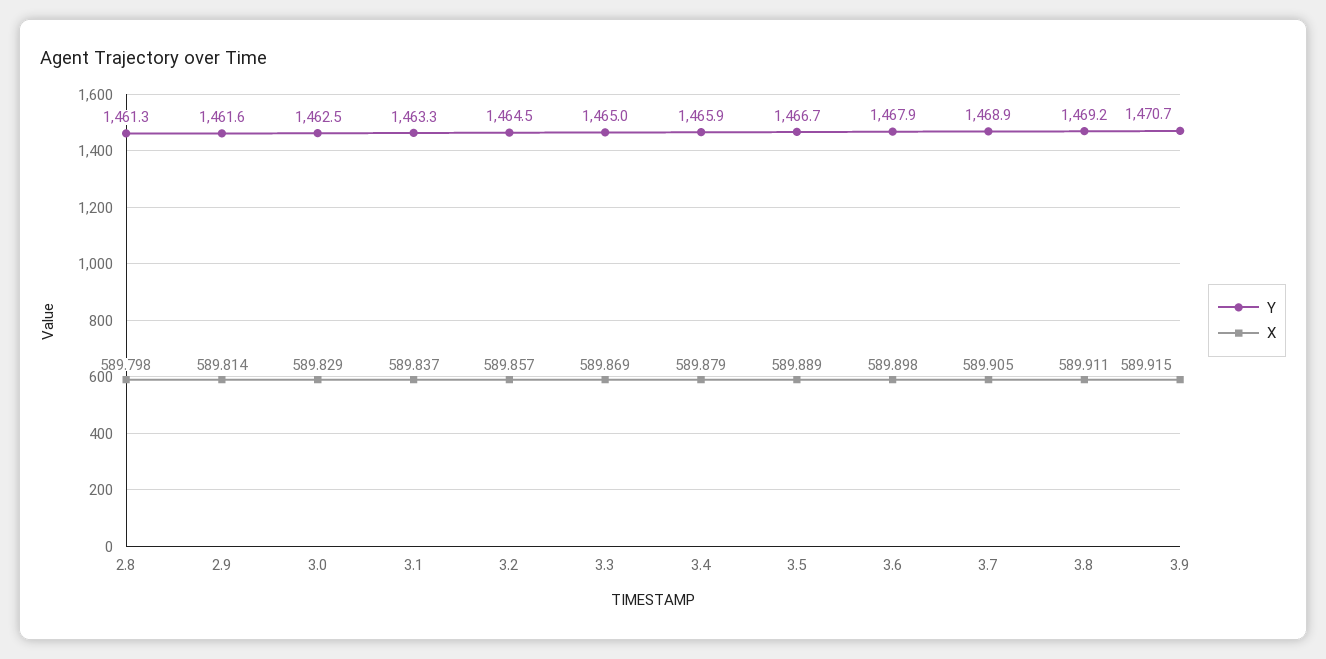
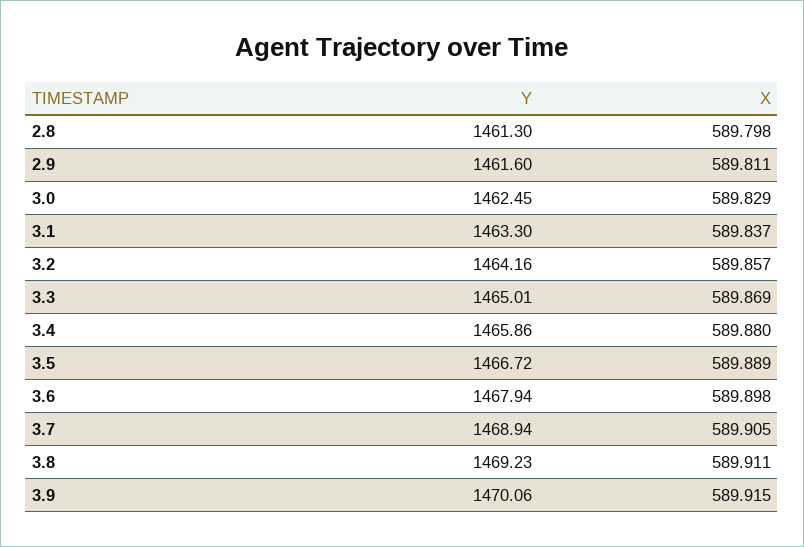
  {
    "Y": {
      "2.8": 1461.3,
      "2.9": 1461.6,
      "3.0": 1462.45,
      "3.1": 1463.3,
-     "3.2": 1464.5,
+     "3.2": 1464.16,
      "3.3": 1465.01,
      "3.4": 1465.86,
      "3.5": 1466.72,
      "3.6": 1467.94,
      "3.7": 1468.94,
      "3.8": 1469.23,
-     "3.9": 1470.7
+     "3.9": 1470.06
    },
    "X": {
      "2.8": 589.798,
-     "2.9": 589.814,
+     "2.9": 589.811,
      "3.0": 589.829,
      "3.1": 589.837,
      "3.2": 589.857,
      "3.3": 589.869,
-     "3.4": 589.879,
+     "3.4": 589.88,
      "3.5": 589.889,
      "3.6": 589.898,
      "3.7": 589.905,
      "3.8": 589.911,
      "3.9": 589.915
    }
  }

